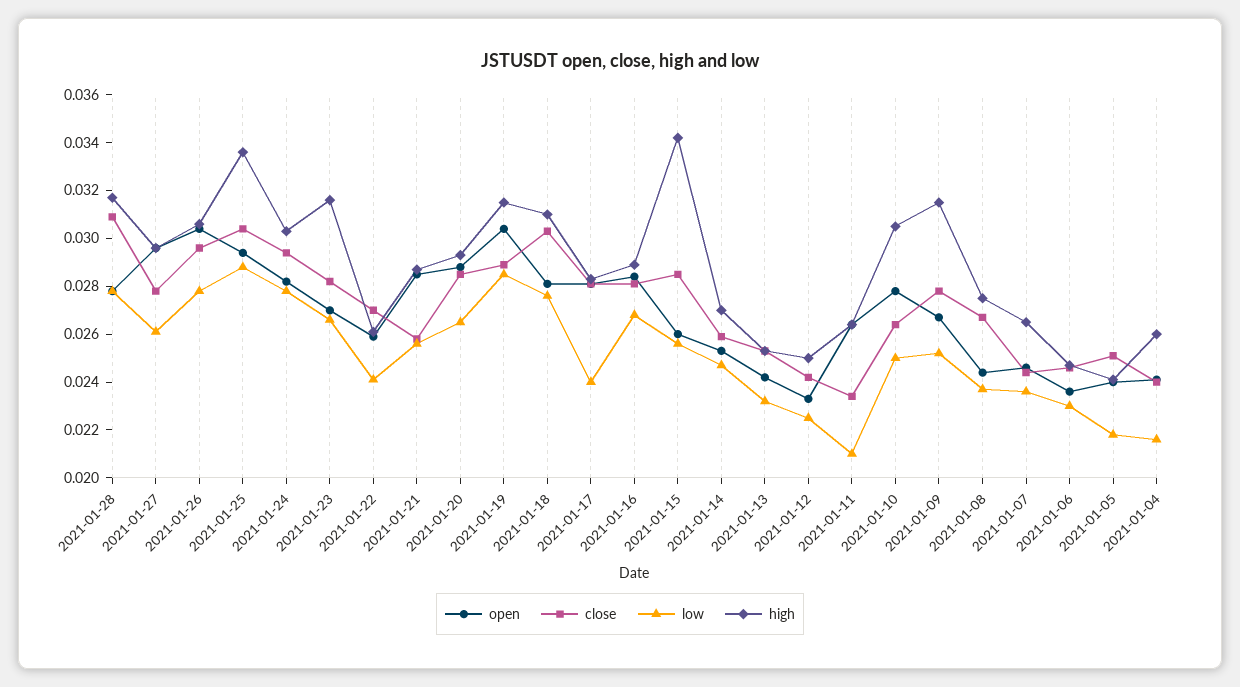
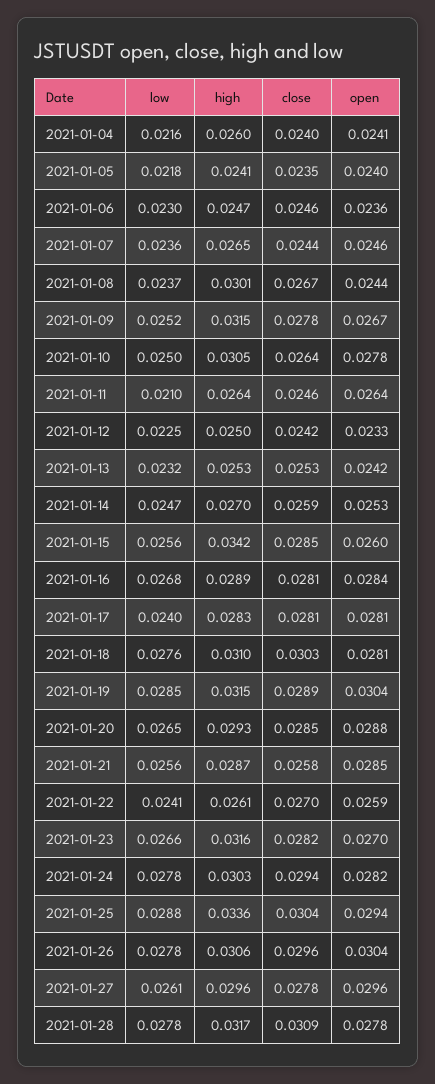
  {
    "open": {
      "2021-01-28": 0.0278,
      "2021-01-27": 0.0296,
      "2021-01-26": 0.0304,
      "2021-01-25": 0.0294,
      "2021-01-24": 0.0282,
      "2021-01-23": 0.027,
      "2021-01-22": 0.0259,
      "2021-01-21": 0.0285,
      "2021-01-20": 0.0288,
      "2021-01-19": 0.0304,
      "2021-01-18": 0.0281,
      "2021-01-17": 0.0281,
      "2021-01-16": 0.0284,
      "2021-01-15": 0.026,
      "2021-01-14": 0.0253,
      "2021-01-13": 0.0242,
      "2021-01-12": 0.0233,
      "2021-01-11": 0.0264,
      "2021-01-10": 0.0278,
      "2021-01-09": 0.0267,
      "2021-01-08": 0.0244,
      "2021-01-07": 0.0246,
      "2021-01-06": 0.0236,
      "2021-01-05": 0.024,
      "2021-01-04": 0.0241
    },
    "close": {
      "2021-01-28": 0.0309,
      "2021-01-27": 0.0278,
      "2021-01-26": 0.0296,
      "2021-01-25": 0.0304,
      "2021-01-24": 0.0294,
      "2021-01-23": 0.0282,
      "2021-01-22": 0.027,
      "2021-01-21": 0.0258,
      "2021-01-20": 0.0285,
      "2021-01-19": 0.0289,
      "2021-01-18": 0.0303,
      "2021-01-17": 0.0281,
      "2021-01-16": 0.0281,
      "2021-01-15": 0.0285,
      "2021-01-14": 0.0259,
      "2021-01-13": 0.0253,
      "2021-01-12": 0.0242,
-     "2021-01-11": 0.0235,
+     "2021-01-11": 0.0246,
      "2021-01-10": 0.0264,
      "2021-01-09": 0.0278,
      "2021-01-08": 0.0267,
      "2021-01-07": 0.0244,
      "2021-01-06": 0.0246,
-     "2021-01-05": 0.025,
+     "2021-01-05": 0.0235,
      "2021-01-04": 0.024
    },
    "low": {
      "2021-01-28": 0.0278,
      "2021-01-27": 0.0261,
      "2021-01-26": 0.0278,
      "2021-01-25": 0.0288,
      "2021-01-24": 0.0278,
      "2021-01-23": 0.0266,
      "2021-01-22": 0.0241,
      "2021-01-21": 0.0256,
      "2021-01-20": 0.0265,
      "2021-01-19": 0.0285,
      "2021-01-18": 0.0276,
      "2021-01-17": 0.024,
      "2021-01-16": 0.0268,
      "2021-01-15": 0.0256,
      "2021-01-14": 0.0247,
      "2021-01-13": 0.0232,
      "2021-01-12": 0.0225,
      "2021-01-11": 0.021,
      "2021-01-10": 0.025,
      "2021-01-09": 0.0252,
      "2021-01-08": 0.0237,
      "2021-01-07": 0.0236,
      "2021-01-06": 0.023,
      "2021-01-05": 0.0218,
      "2021-01-04": 0.0216
    },
    "high": {
      "2021-01-28": 0.0317,
      "2021-01-27": 0.0296,
      "2021-01-26": 0.0306,
      "2021-01-25": 0.0336,
      "2021-01-24": 0.0303,
      "2021-01-23": 0.0316,
      "2021-01-22": 0.0261,
      "2021-01-21": 0.0287,
      "2021-01-20": 0.0293,
      "2021-01-19": 0.0315,
      "2021-01-18": 0.031,
      "2021-01-17": 0.0283,
      "2021-01-16": 0.0289,
      "2021-01-15": 0.0342,
      "2021-01-14": 0.027,
      "2021-01-13": 0.0253,
      "2021-01-12": 0.025,
      "2021-01-11": 0.0264,
      "2021-01-10": 0.0305,
      "2021-01-09": 0.0315,
-     "2021-01-08": 0.0275,
+     "2021-01-08": 0.0301,
      "2021-01-07": 0.0265,
      "2021-01-06": 0.0247,
      "2021-01-05": 0.0241,
      "2021-01-04": 0.026
    }
  }

